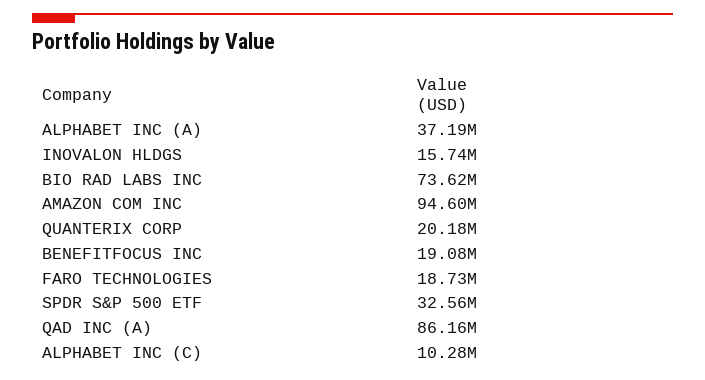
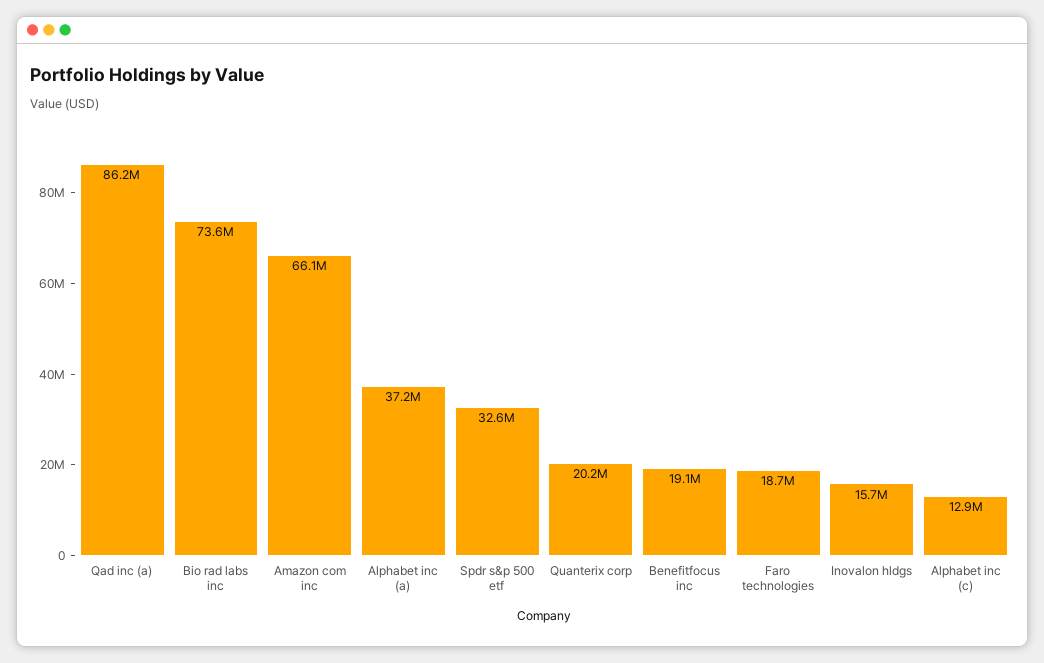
  {
    "ALPHABET INC (A)": 37190000,
    "INOVALON HLDGS": 15740000,
    "BIO RAD LABS INC": 73620000,
-   "AMAZON COM INC": 94600000,
+   "AMAZON COM INC": 66100000,
    "QUANTERIX CORP": 20180000,
    "BENEFITFOCUS INC": 19080000,
    "FARO TECHNOLOGIES": 18730000,
    "SPDR S&P 500 ETF": 32560000,
    "QAD INC (A)": 86160000,
-   "ALPHABET INC (C)": 10280000
+   "ALPHABET INC (C)": 12900000
  }

